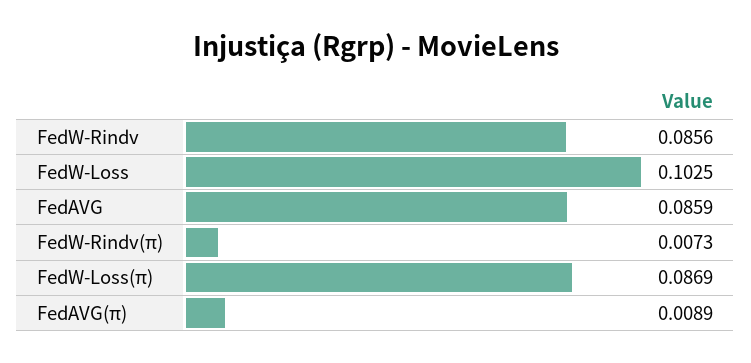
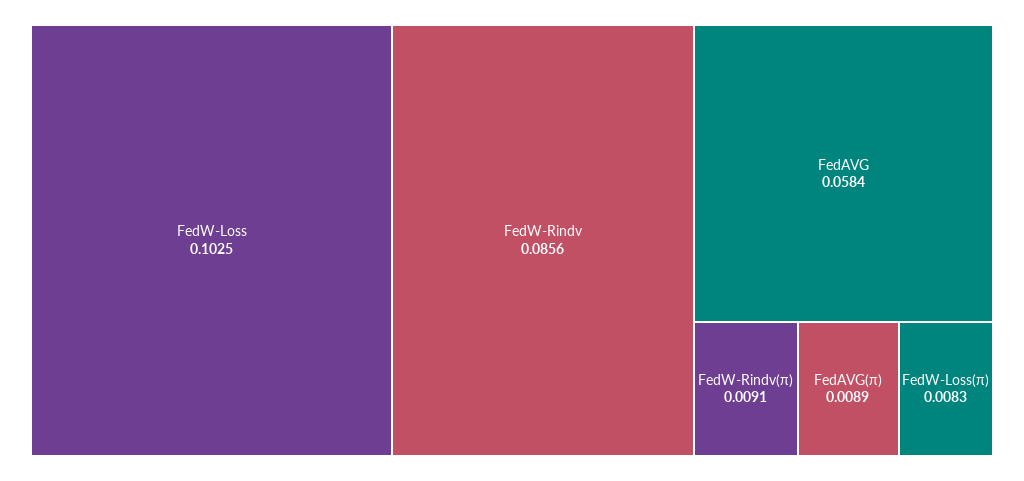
  {
    "FedW-Rindv": 0.0856,
    "FedW-Loss": 0.1025,
-   "FedAVG": 0.0859,
+   "FedAVG": 0.0584,
-   "FedW-Rindv(π)": 0.0073,
+   "FedW-Rindv(π)": 0.0091,
-   "FedW-Loss(π)": 0.0869,
+   "FedW-Loss(π)": 0.0083,
    "FedAVG(π)": 0.0089
  }

